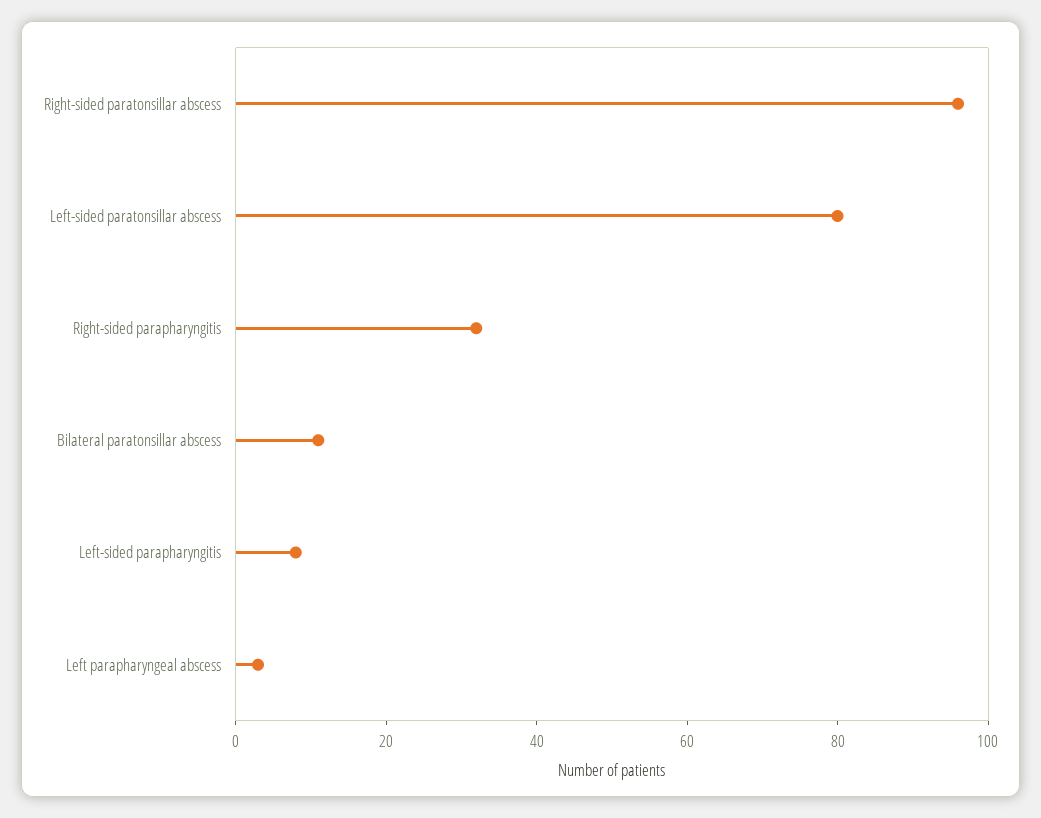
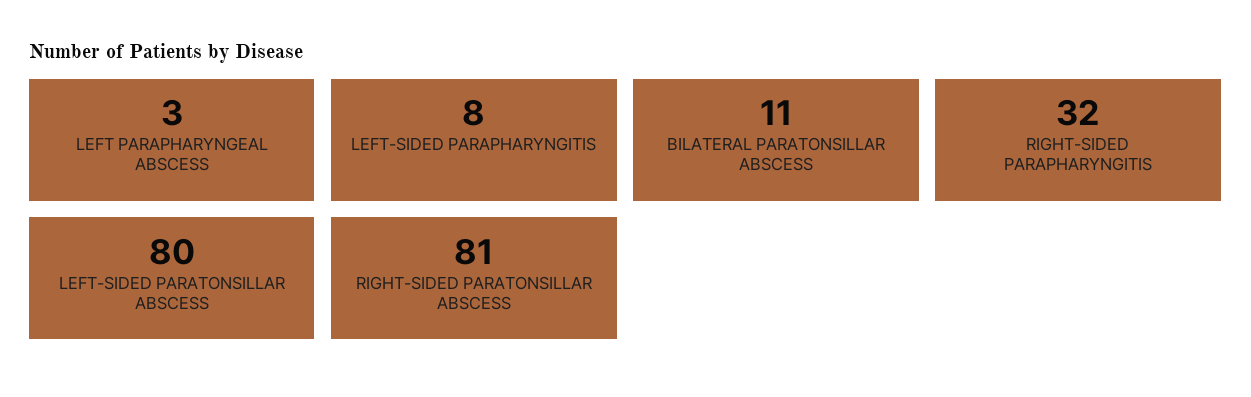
  {
-   "Right-sided paratonsillar abscess": 95,
+   "Right-sided paratonsillar abscess": 81,
    "Left-sided paratonsillar abscess": 80,
    "Right-sided parapharyngitis": 32,
    "Bilateral paratonsillar abscess": 11,
    "Left-sided parapharyngitis": 8,
    "Left parapharyngeal abscess": 3
  }

